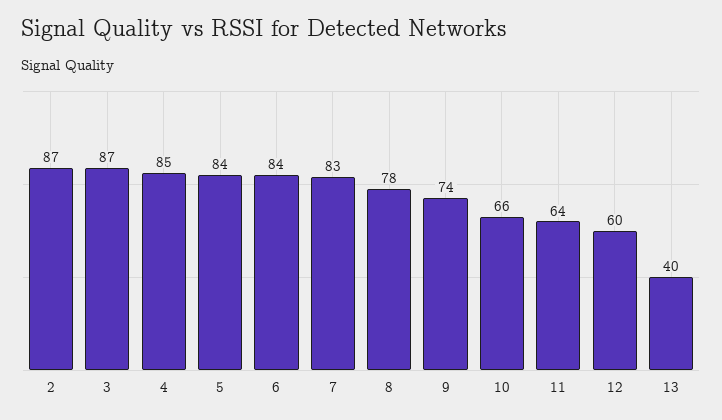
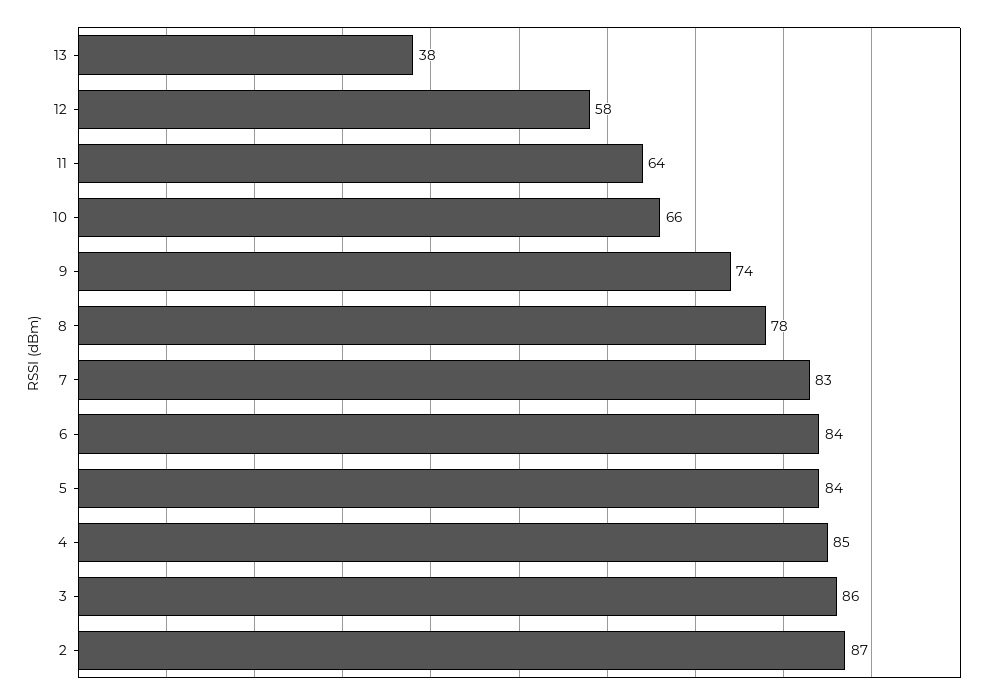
  {
    "2": 87,
-   "3": 87,
+   "3": 86,
    "4": 85,
    "5": 84,
    "6": 84,
    "7": 83,
    "8": 78,
    "9": 74,
    "10": 66,
    "11": 64,
-   "12": 60,
+   "12": 58,
-   "13": 40
+   "13": 38
  }

